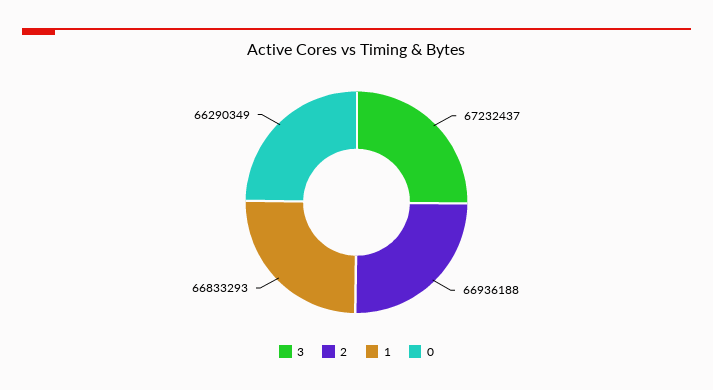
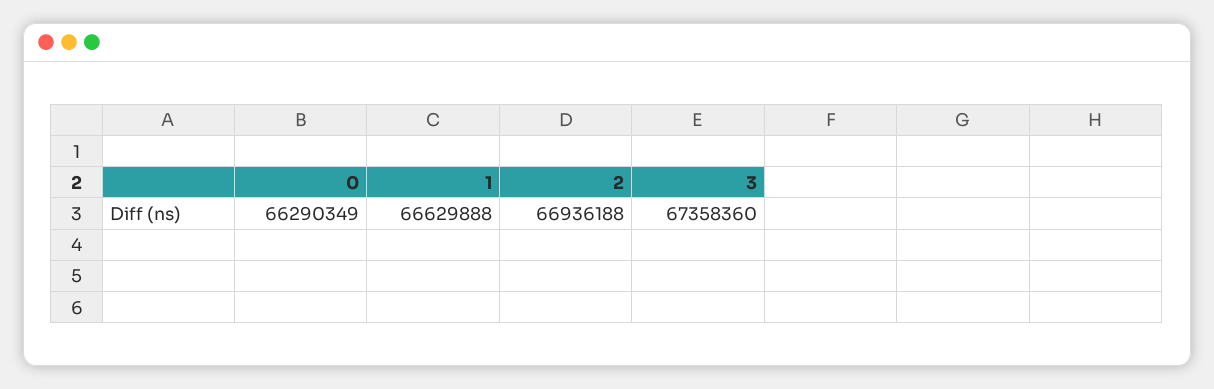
  {
-   "3": 67232437,
+   "3": 67358360,
    "2": 66936188,
-   "1": 66833293,
+   "1": 66629888,
    "0": 66290349
  }

